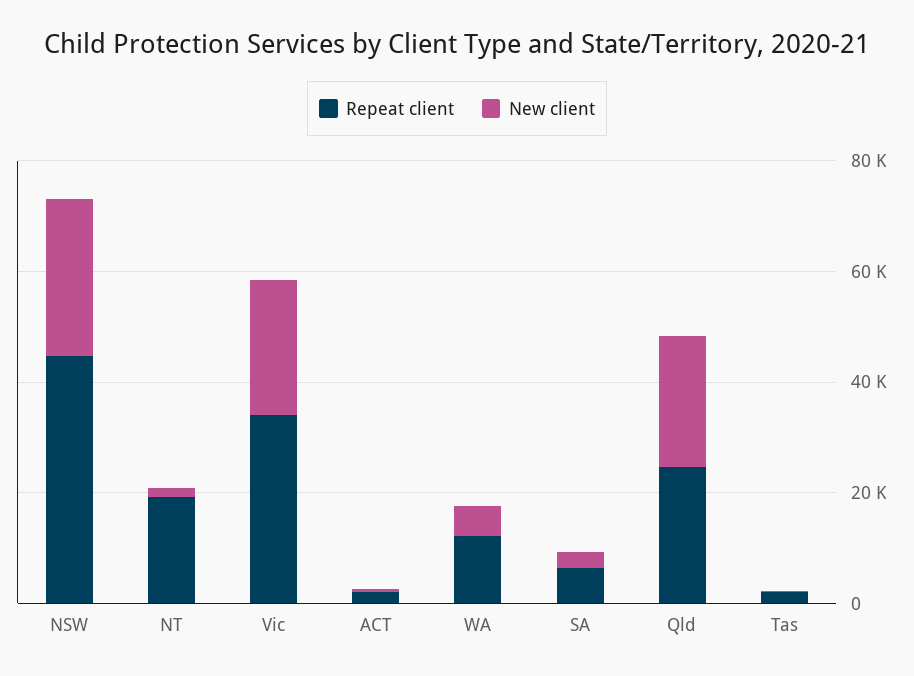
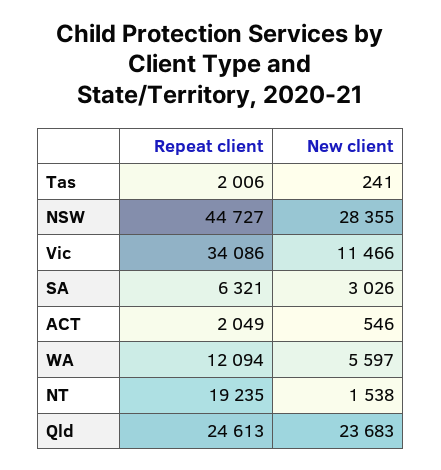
  {
    "Repeat client": {
      "NSW": 44727,
      "NT": 19235,
      "Vic": 34086,
      "ACT": 2049,
      "WA": 12094,
      "SA": 6321,
      "Qld": 24613,
      "Tas": 2006
    },
    "New client": {
      "NSW": 28355,
      "NT": 1538,
-     "Vic": 25000,
+     "Vic": 11466,
      "ACT": 546,
      "WA": 5597,
      "SA": 3026,
      "Qld": 23683,
      "Tas": 241
    }
  }

